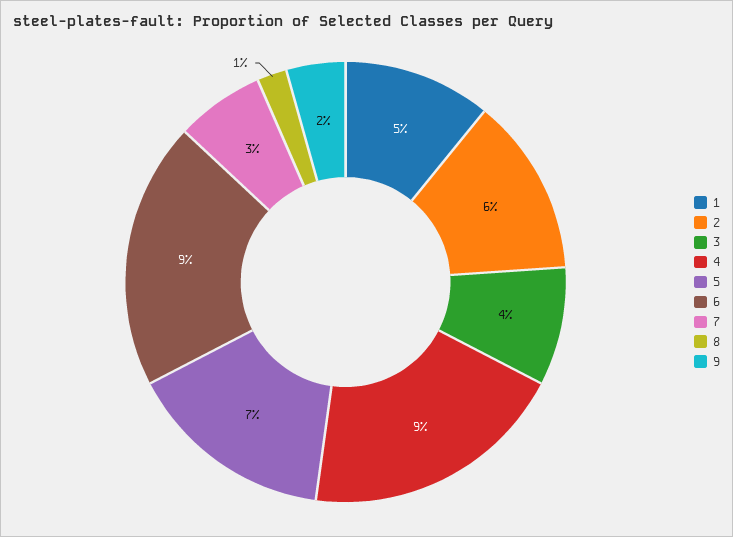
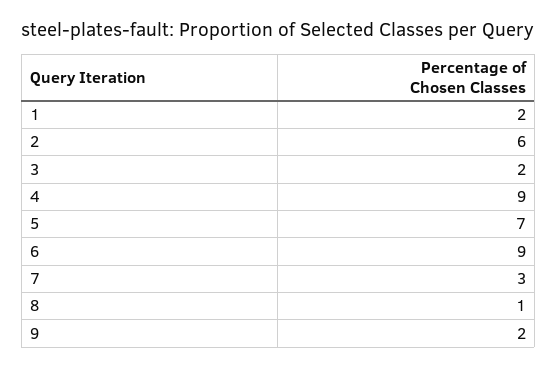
  {
-   "1": 5,
+   "1": 2,
    "2": 6,
-   "3": 4,
+   "3": 2,
    "4": 9,
    "5": 7,
    "6": 9,
    "7": 3,
    "8": 1,
    "9": 2
  }

